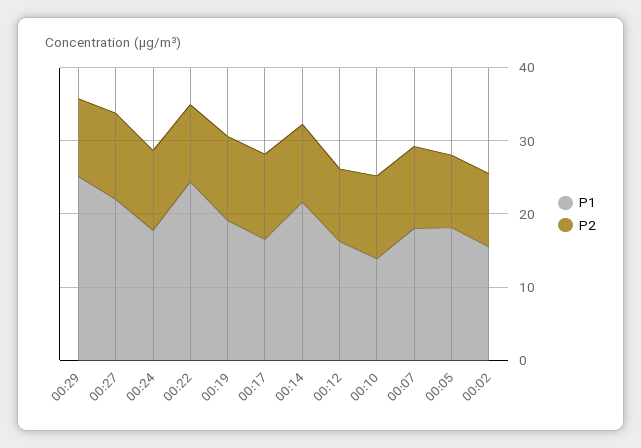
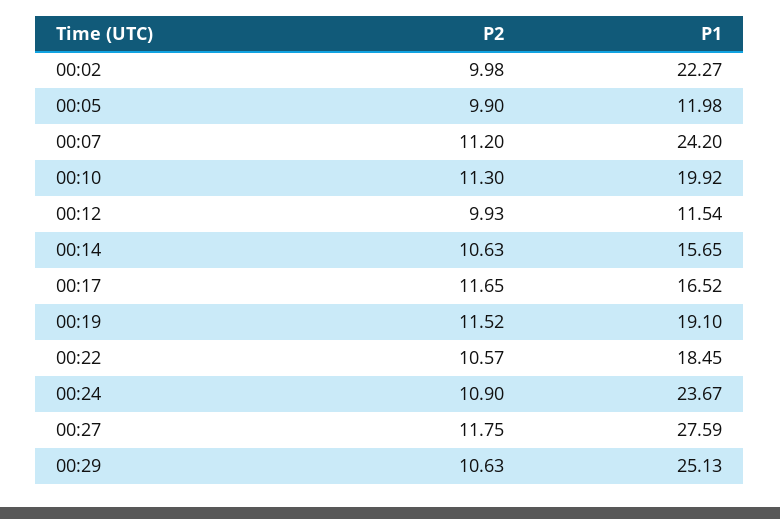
  {
    "P1": {
      "00:29": 25.13,
-     "00:27": 22,
+     "00:27": 27.59,
-     "00:24": 18,
+     "00:24": 23.67,
-     "00:22": 24,
+     "00:22": 18.45,
      "00:19": 19.1,
      "00:17": 16.52,
-     "00:14": 22,
+     "00:14": 15.65,
-     "00:12": 16,
+     "00:12": 11.54,
-     "00:10": 14,
+     "00:10": 19.92,
-     "00:07": 18,
+     "00:07": 24.2,
-     "00:05": 18,
+     "00:05": 11.98,
-     "00:02": 16
+     "00:02": 22.27
    },
    "P2": {
      "00:29": 10.63,
      "00:27": 11.75,
      "00:24": 10.9,
      "00:22": 10.57,
      "00:19": 11.52,
      "00:17": 11.65,
      "00:14": 10.63,
      "00:12": 9.93,
      "00:10": 11.3,
      "00:07": 11.2,
      "00:05": 9.9,
      "00:02": 9.98
    }
  }

